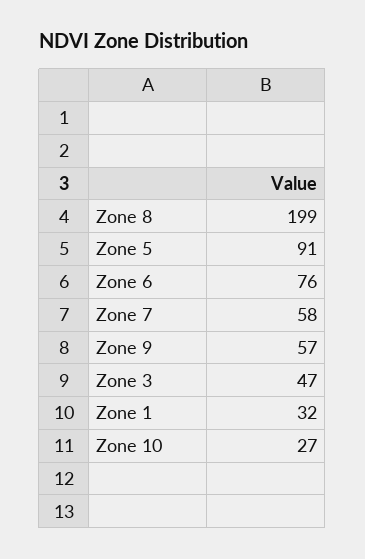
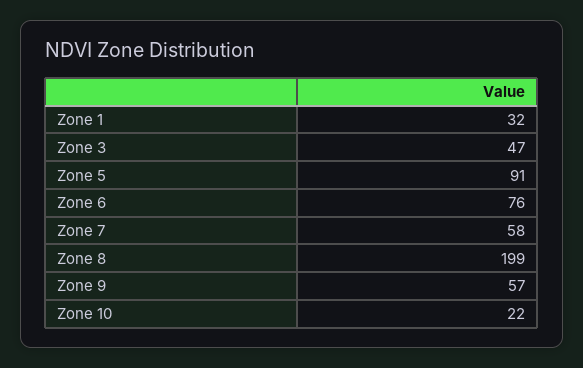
  {
    "Zone 8": 199,
    "Zone 5": 91,
    "Zone 6": 76,
    "Zone 7": 58,
    "Zone 9": 57,
    "Zone 3": 47,
    "Zone 1": 32,
-   "Zone 10": 27
+   "Zone 10": 22
  }

